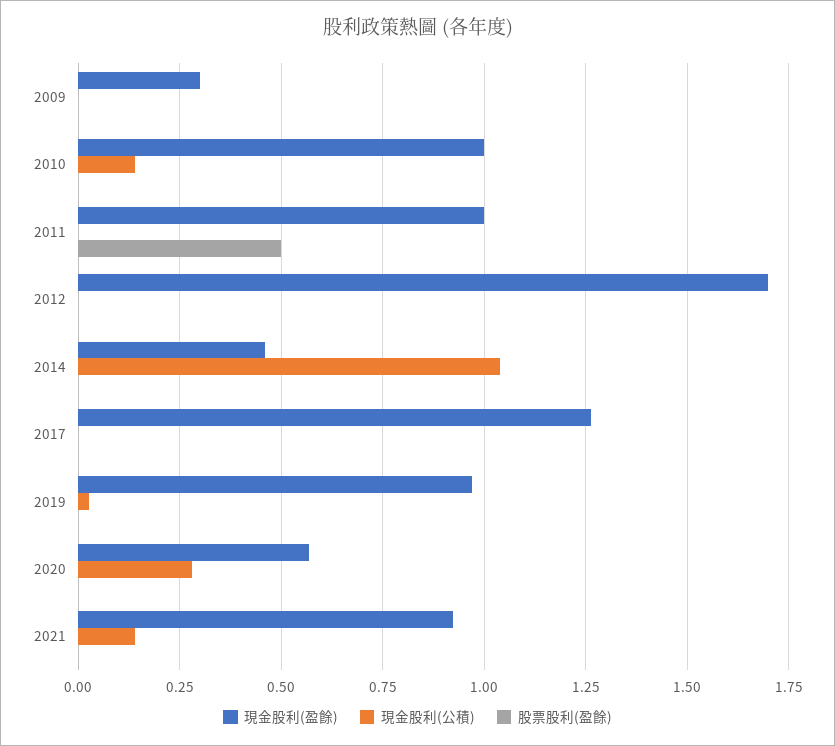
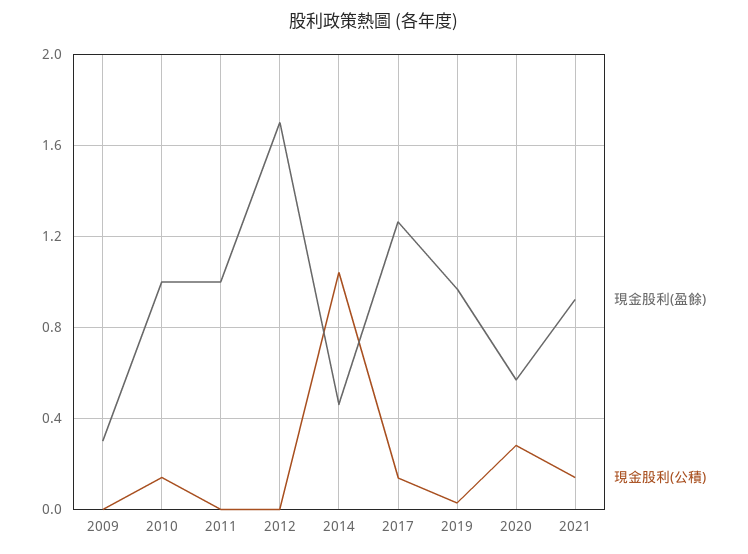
  {
    "現金股利(盈餘)": {
      "2009": 0.3,
      "2010": 1,
      "2011": 1,
      "2012": 1.7,
      "2014": 0.45,
      "2017": 1.275,
      "2019": 0.975,
      "2020": 0.575,
      "2021": 0.925
    },
    "現金股利(公積)": {
      "2009": 0,
      "2010": 0.15,
      "2011": 0,
      "2012": 0,
      "2014": 1.05,
-     "2017": 0,
+     "2017": 0.15,
      "2019": 0.025,
      "2020": 0.275,
      "2021": 0.15
-   },
+   }
-   "股票股利(盈餘)": {
-     "2009": 0,
-     "2010": 0,
-     "2011": 0.5,
-     "2012": 0,
-     "2014": 0,
-     "2017": 0,
-     "2019": 0,
-     "2020": 0,
-     "2021": 0
-   }
  }

